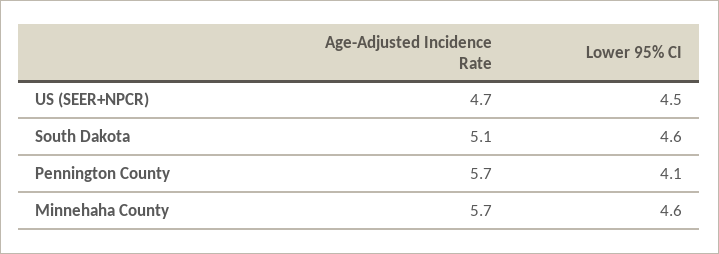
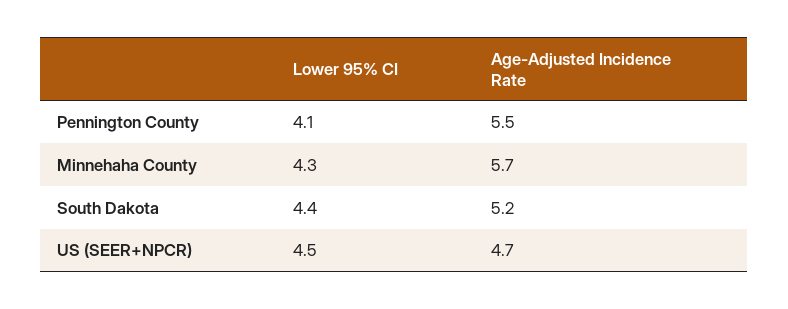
  {
    "Age-Adjusted Incidence Rate": {
      "US (SEER+NPCR)": 4.7,
-     "South Dakota": 5.1,
+     "South Dakota": 5.2,
-     "Pennington County": 5.7,
+     "Pennington County": 5.5,
      "Minnehaha County": 5.7
    },
    "Lower 95% CI": {
      "US (SEER+NPCR)": 4.5,
-     "South Dakota": 4.6,
+     "South Dakota": 4.4,
      "Pennington County": 4.1,
-     "Minnehaha County": 4.6
+     "Minnehaha County": 4.3
    }
  }

